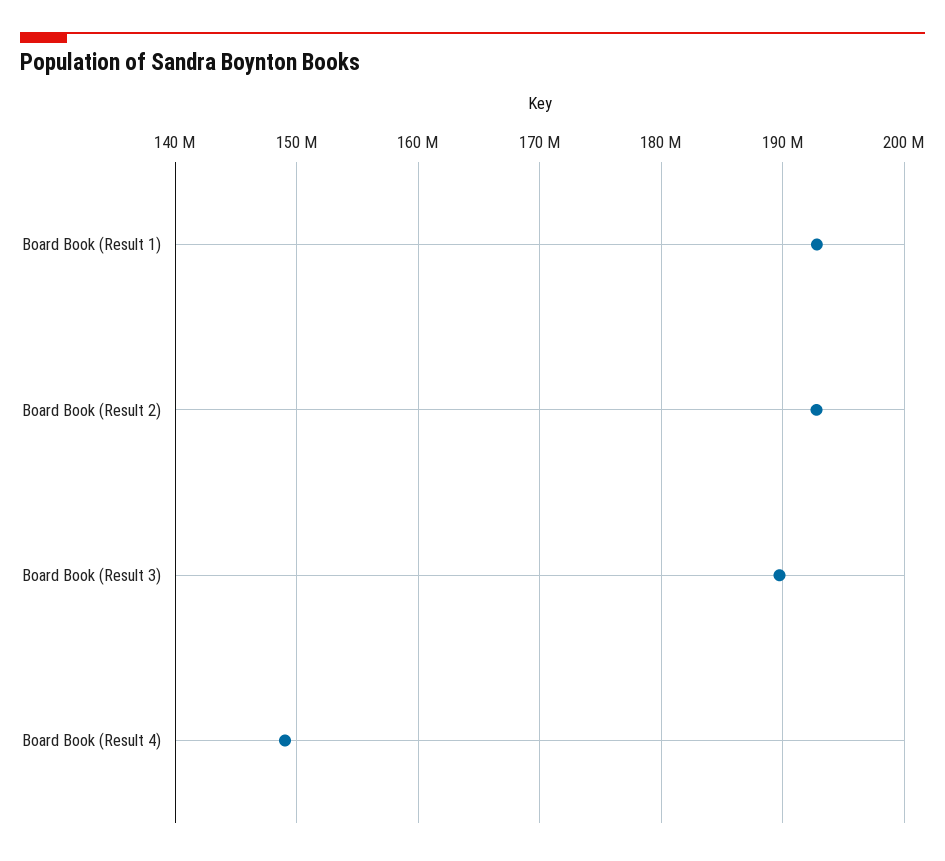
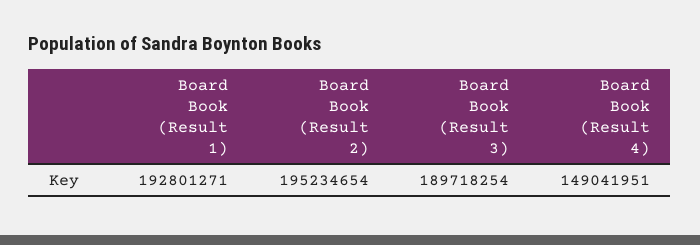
  {
    "Board Book (Result 1)": 192801271,
-   "Board Book (Result 2)": 193000000,
+   "Board Book (Result 2)": 195234654,
    "Board Book (Result 3)": 189718254,
    "Board Book (Result 4)": 149041951
  }

